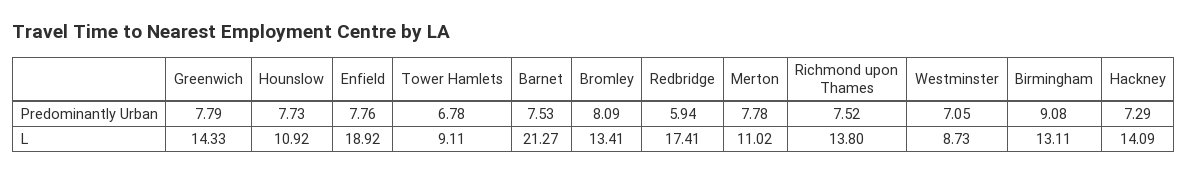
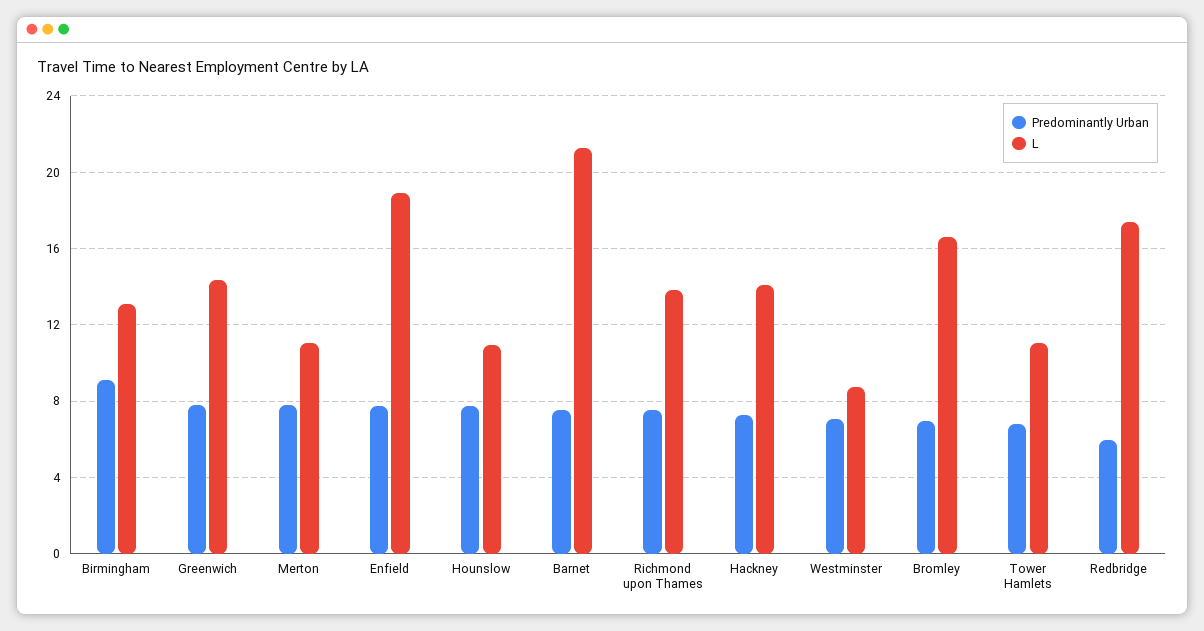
  {
    "Predominantly Urban": {
      "Greenwich": 7.79,
      "Hounslow": 7.73,
      "Enfield": 7.76,
      "Tower Hamlets": 6.78,
      "Barnet": 7.53,
-     "Bromley": 8.09,
+     "Bromley": 7,
      "Redbridge": 5.94,
      "Merton": 7.78,
      "Richmond upon Thames": 7.52,
      "Westminster": 7.05,
      "Birmingham": 9.08,
      "Hackney": 7.29
    },
    "L": {
      "Greenwich": 14.33,
      "Hounslow": 10.92,
      "Enfield": 18.92,
-     "Tower Hamlets": 9.11,
+     "Tower Hamlets": 11,
      "Barnet": 21.27,
-     "Bromley": 13.41,
+     "Bromley": 16.5,
      "Redbridge": 17.41,
      "Merton": 11.02,
      "Richmond upon Thames": 13.8,
      "Westminster": 8.73,
      "Birmingham": 13.11,
      "Hackney": 14.09
    }
  }

